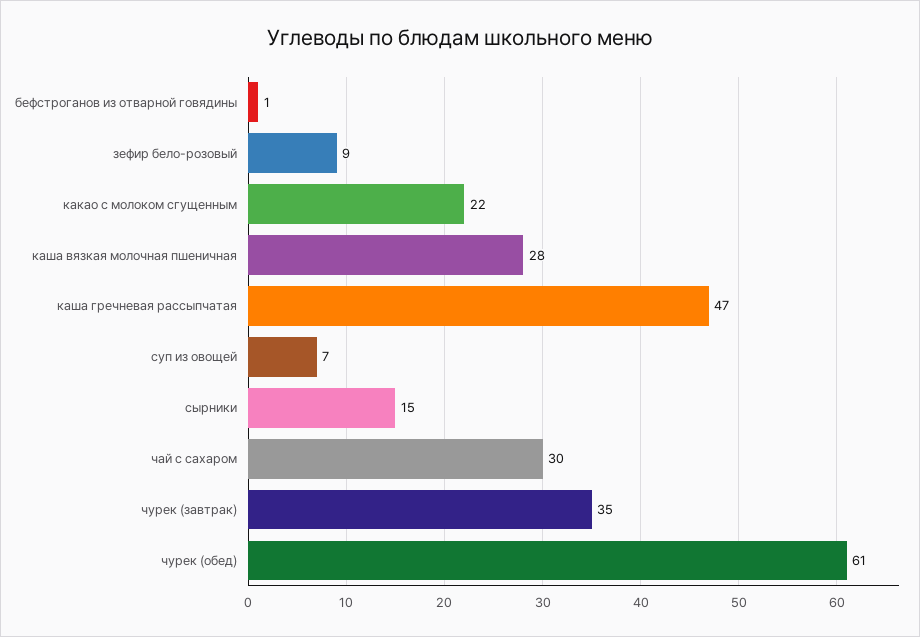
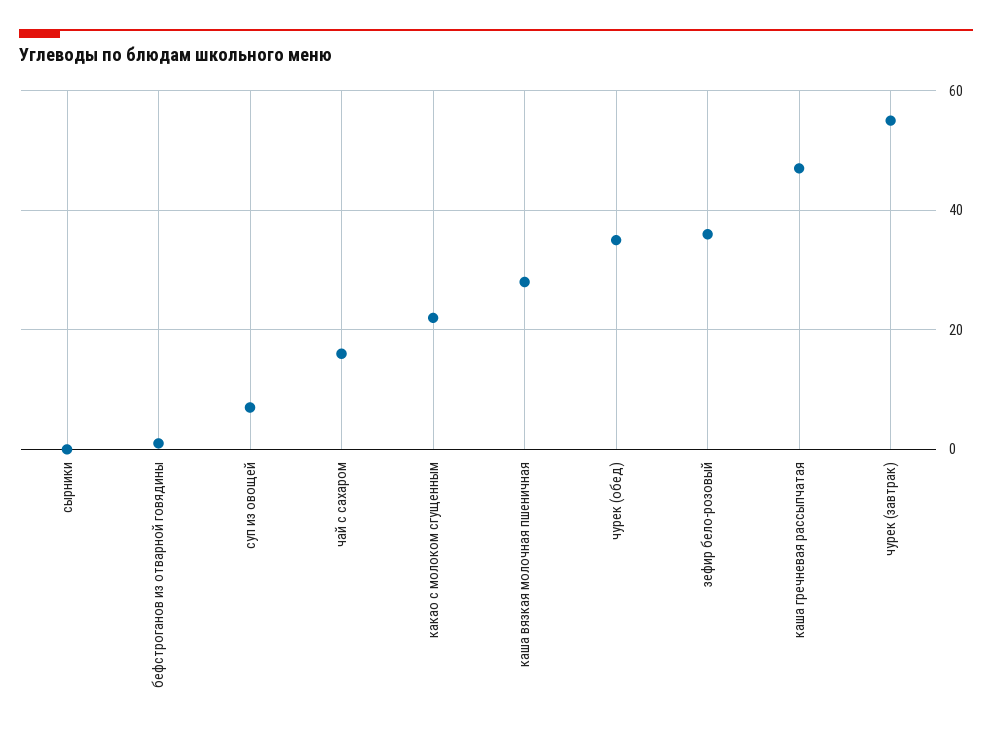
  {
    "бефстроганов из отварной говядины": 1,
-   "зефир бело-розовый": 9,
+   "зефир бело-розовый": 35,
    "какао с молоком сгущенным": 22,
    "каша вязкая молочная пшеничная": 28,
    "каша гречневая рассыпчатая": 47,
    "суп из овощей": 7,
-   "сырники": 15,
+   "сырники": 0,
-   "чай с сахаром": 30,
+   "чай с сахаром": 15,
-   "чурек (завтрак)": 35,
+   "чурек (завтрак)": 55,
-   "чурек (обед)": 61
+   "чурек (обед)": 35
  }

